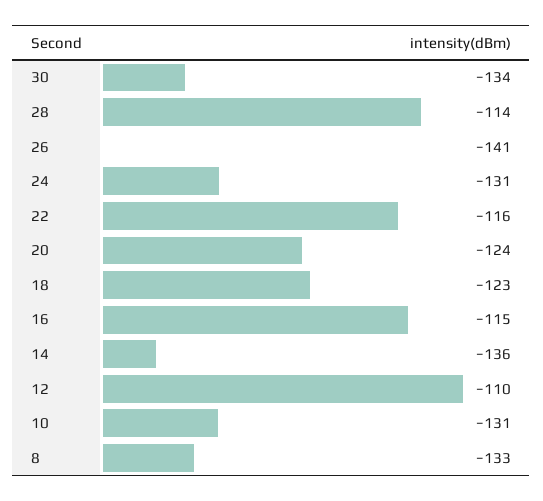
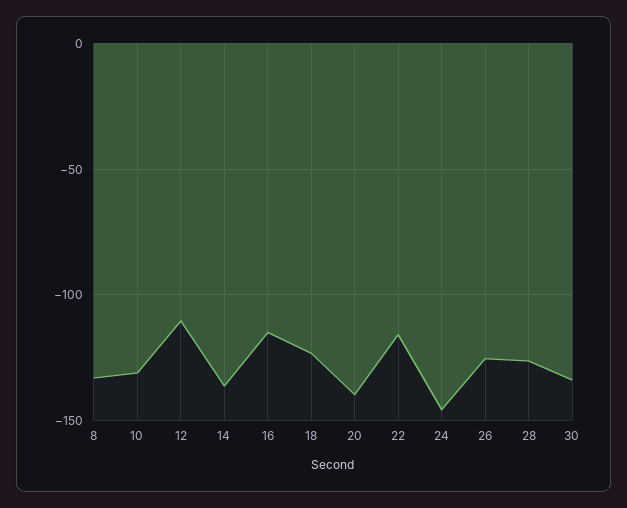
  {
    "30": -134,
-   "28": -114,
+   "28": -125,
-   "26": -141,
+   "26": -125,
-   "24": -131,
+   "24": -145,
    "22": -116,
-   "20": -124,
+   "20": -140,
    "18": -123,
    "16": -115,
    "14": -136,
    "12": -110,
    "10": -131,
    "8": -133
  }

